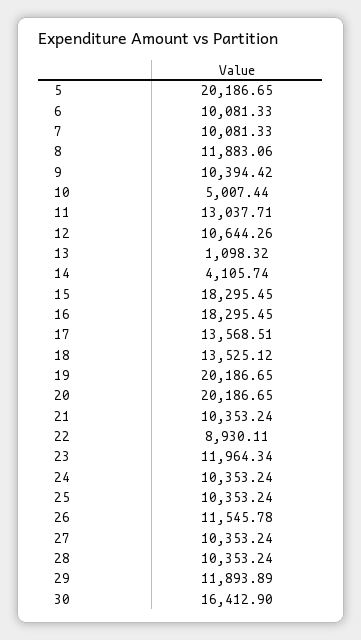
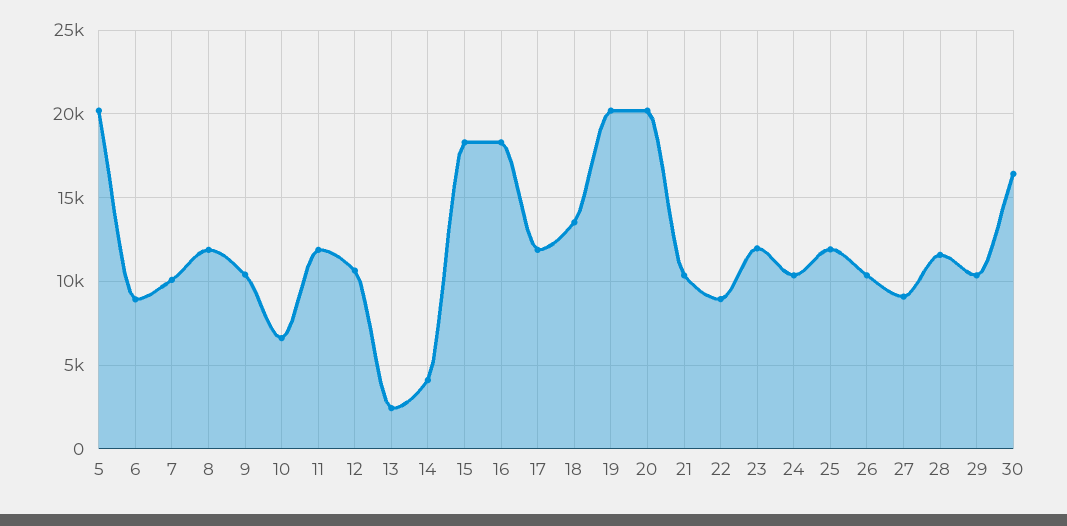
  {
    "5": 20186.65,
-   "6": 10081.33,
+   "6": 9000,
    "7": 10081.33,
    "8": 11883.06,
    "9": 10394.42,
-   "10": 5007.44,
+   "10": 6500,
-   "11": 13037.71,
+   "11": 12000,
    "12": 10644.26,
-   "13": 1098.32,
+   "13": 2500,
    "14": 4105.74,
    "15": 18295.45,
    "16": 18295.45,
-   "17": 13568.51,
+   "17": 12000,
    "18": 13525.12,
    "19": 20186.65,
    "20": 20186.65,
    "21": 10353.24,
    "22": 8930.11,
    "23": 11964.34,
    "24": 10353.24,
-   "25": 10353.24,
+   "25": 12000,
-   "26": 11545.78,
+   "26": 10500,
-   "27": 10353.24,
+   "27": 9000,
-   "28": 10353.24,
+   "28": 11500,
-   "29": 11893.89,
+   "29": 10500,
    "30": 16412.9
  }

